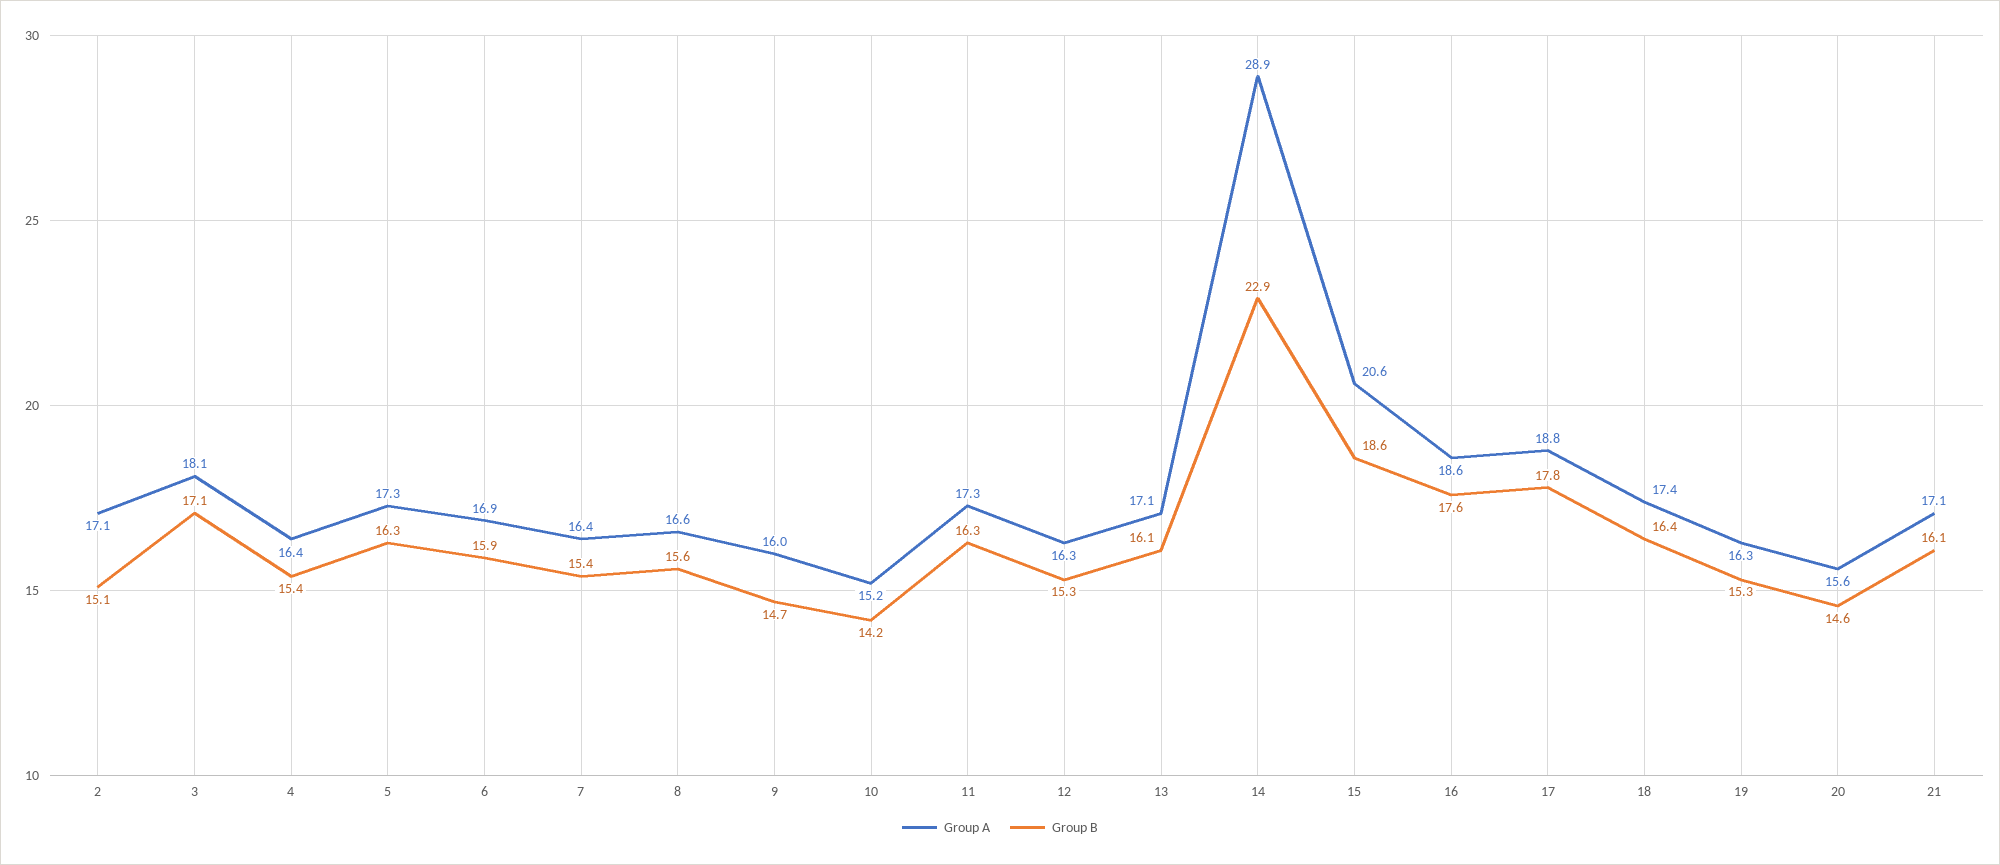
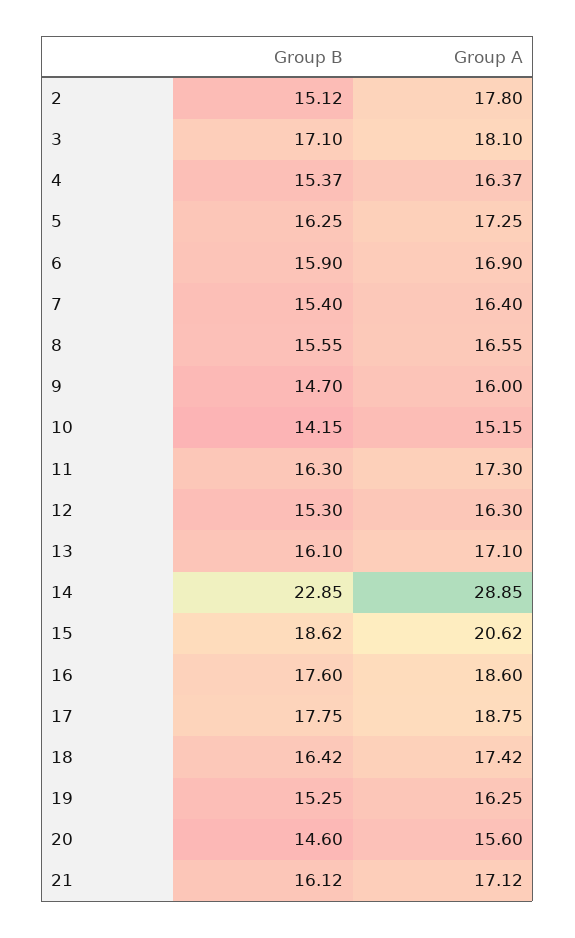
  {
    "Group A": {
-     "2": 17.1,
+     "2": 17.8,
      "3": 18.1,
      "4": 16.37,
      "5": 17.25,
      "6": 16.9,
      "7": 16.4,
      "8": 16.55,
      "9": 16,
      "10": 15.15,
      "11": 17.3,
      "12": 16.3,
      "13": 17.1,
      "14": 28.85,
      "15": 20.62,
      "16": 18.6,
      "17": 18.75,
      "18": 17.42,
      "19": 16.25,
      "20": 15.6,
      "21": 17.12
    },
    "Group B": {
      "2": 15.12,
      "3": 17.1,
      "4": 15.37,
      "5": 16.25,
      "6": 15.9,
      "7": 15.4,
      "8": 15.55,
      "9": 14.7,
      "10": 14.15,
      "11": 16.3,
      "12": 15.3,
      "13": 16.1,
      "14": 22.85,
      "15": 18.62,
      "16": 17.6,
      "17": 17.75,
      "18": 16.42,
      "19": 15.25,
      "20": 14.6,
      "21": 16.12
    }
  }

